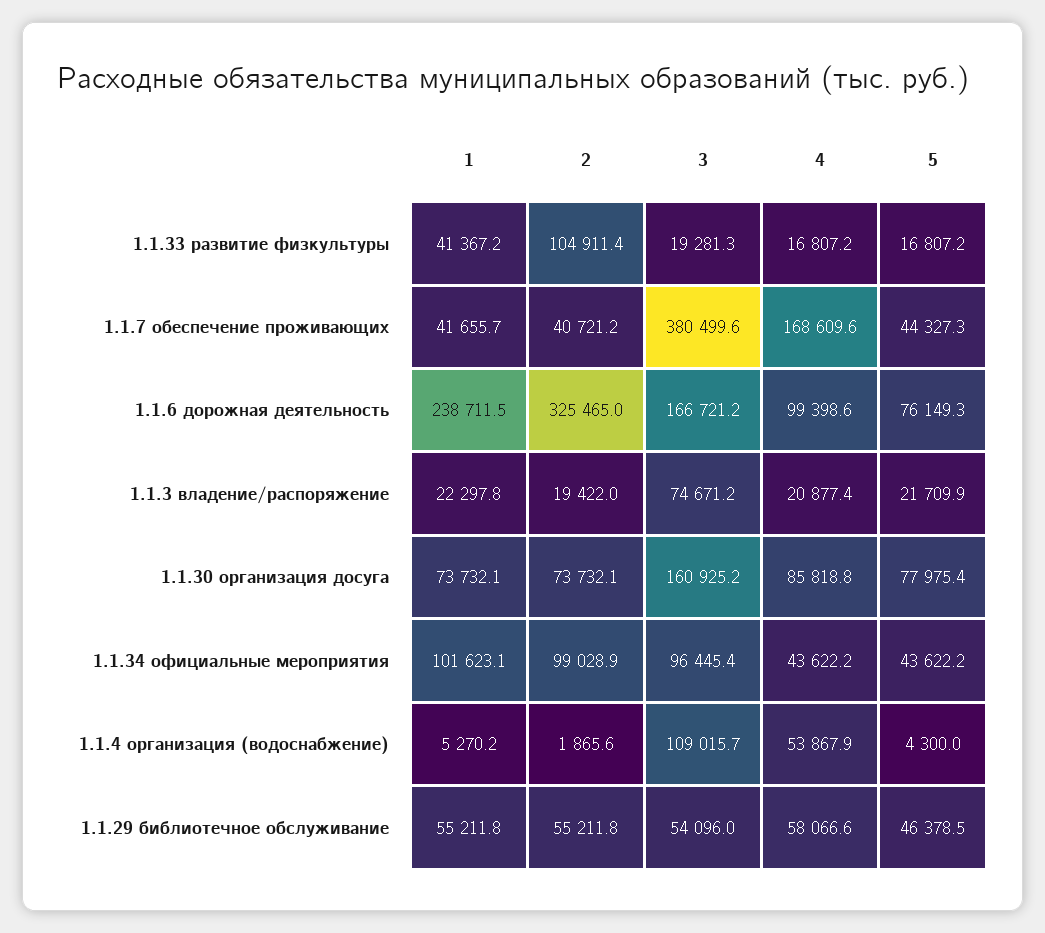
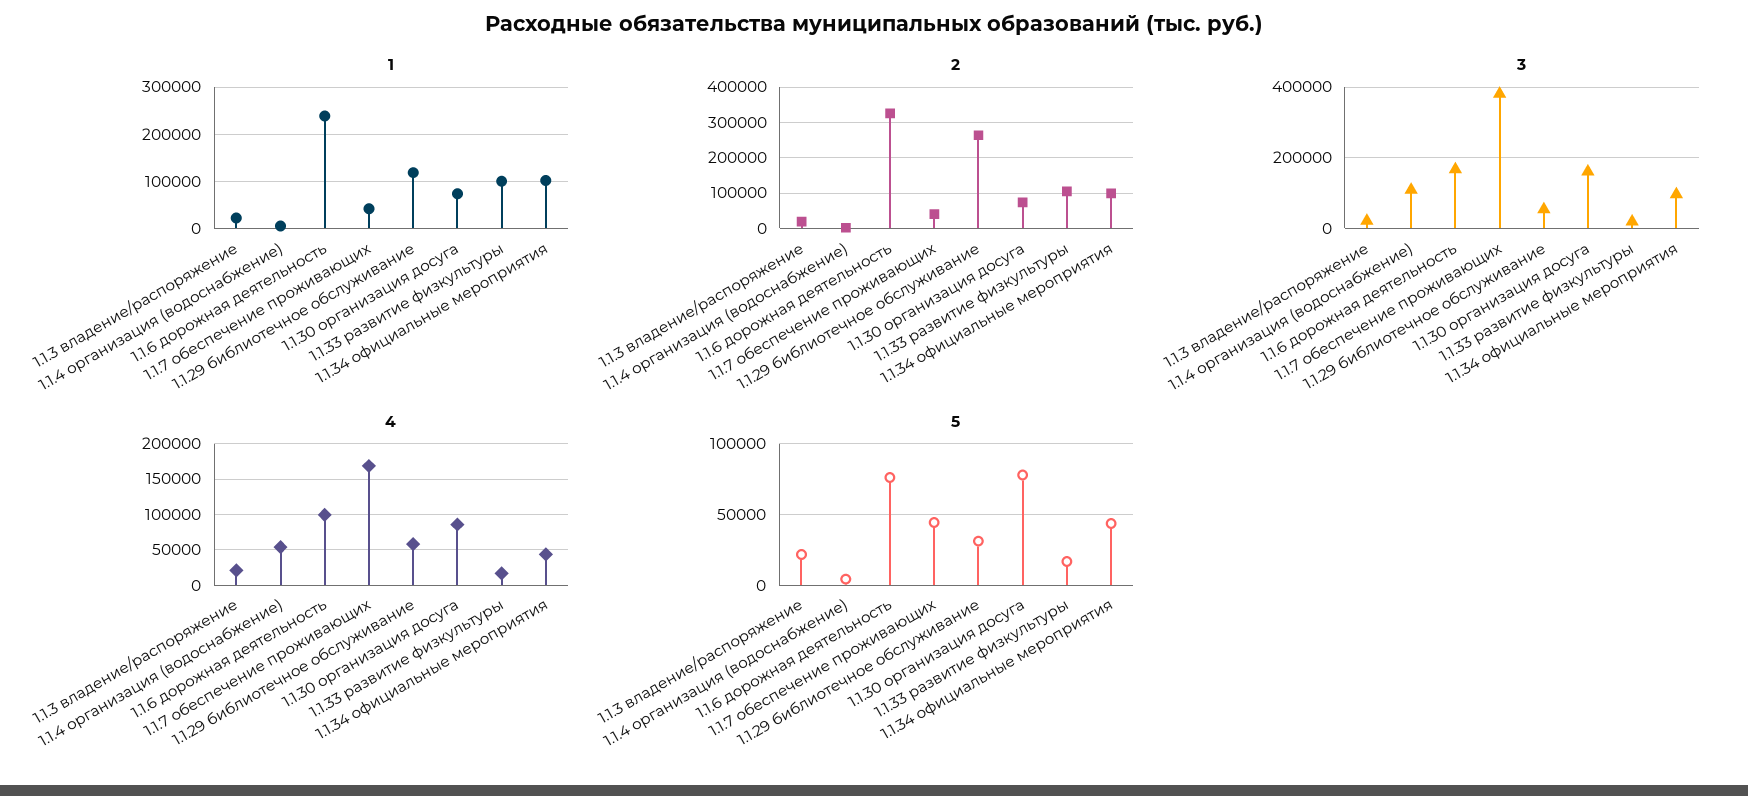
  {
    "1": {
-     "1.1.33 развитие физкультуры": 41367.2,
+     "1.1.33 развитие физкультуры": 100000,
      "1.1.7 обеспечение проживающих": 41655.7,
      "1.1.6 дорожная деятельность": 238711.5,
      "1.1.3 владение/распоряжение": 22297.8,
      "1.1.30 организация досуга": 73732.1,
      "1.1.34 официальные мероприятия": 101623.1,
      "1.1.4 организация (водоснабжение)": 5270.2,
-     "1.1.29 библиотечное обслуживание": 55211.8
+     "1.1.29 библиотечное обслуживание": 120000
    },
    "2": {
      "1.1.33 развитие физкультуры": 104911.4,
      "1.1.7 обеспечение проживающих": 40721.2,
      "1.1.6 дорожная деятельность": 325465,
      "1.1.3 владение/распоряжение": 19422,
      "1.1.30 организация досуга": 73732.1,
      "1.1.34 официальные мероприятия": 99028.9,
      "1.1.4 организация (водоснабжение)": 1865.6,
-     "1.1.29 библиотечное обслуживание": 55211.8
+     "1.1.29 библиотечное обслуживание": 260000
    },
    "3": {
      "1.1.33 развитие физкультуры": 19281.3,
      "1.1.7 обеспечение проживающих": 380499.6,
      "1.1.6 дорожная деятельность": 166721.2,
-     "1.1.3 владение/распоряжение": 74671.2,
+     "1.1.3 владение/распоряжение": 20000,
      "1.1.30 организация досуга": 160925.2,
      "1.1.34 официальные мероприятия": 96445.4,
      "1.1.4 организация (водоснабжение)": 109015.7,
      "1.1.29 библиотечное обслуживание": 54096
    },
    "4": {
      "1.1.33 развитие физкультуры": 16807.2,
      "1.1.7 обеспечение проживающих": 168609.6,
      "1.1.6 дорожная деятельность": 99398.6,
      "1.1.3 владение/распоряжение": 20877.4,
      "1.1.30 организация досуга": 85818.8,
      "1.1.34 официальные мероприятия": 43622.2,
      "1.1.4 организация (водоснабжение)": 53867.9,
      "1.1.29 библиотечное обслуживание": 58066.6
    },
    "5": {
      "1.1.33 развитие физкультуры": 16807.2,
      "1.1.7 обеспечение проживающих": 44327.3,
      "1.1.6 дорожная деятельность": 76149.3,
      "1.1.3 владение/распоряжение": 21709.9,
      "1.1.30 организация досуга": 77975.4,
      "1.1.34 официальные мероприятия": 43622.2,
      "1.1.4 организация (водоснабжение)": 4300,
-     "1.1.29 библиотечное обслуживание": 46378.5
+     "1.1.29 библиотечное обслуживание": 30000
    }
  }

